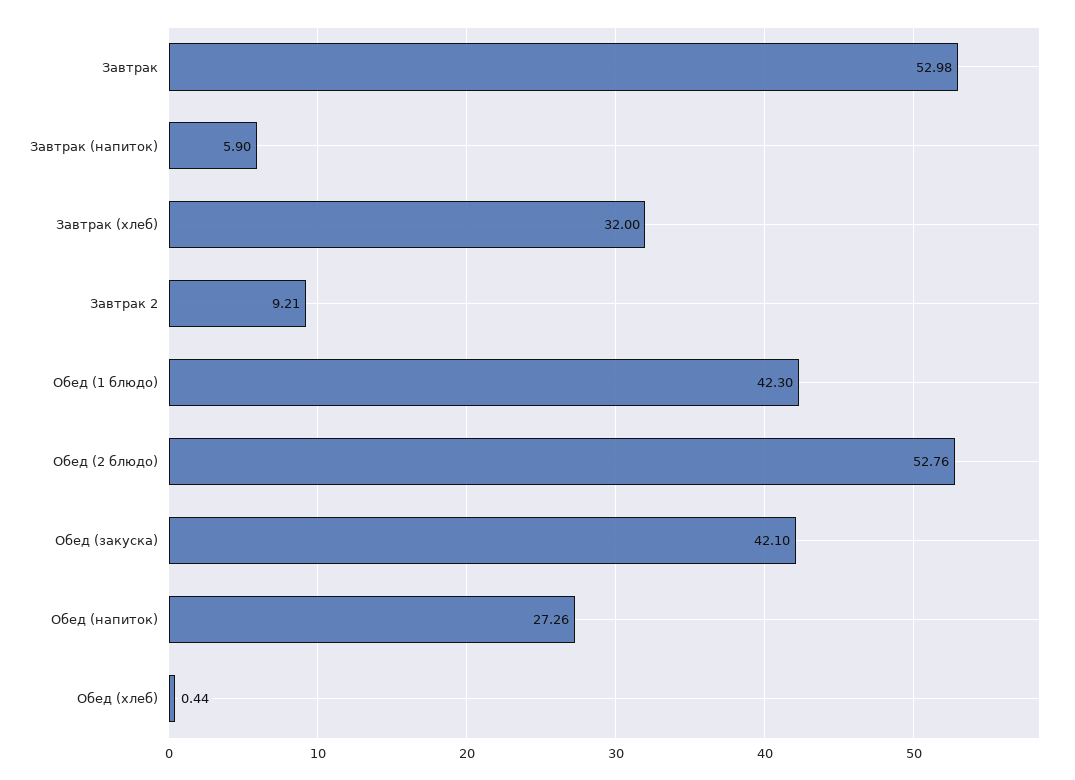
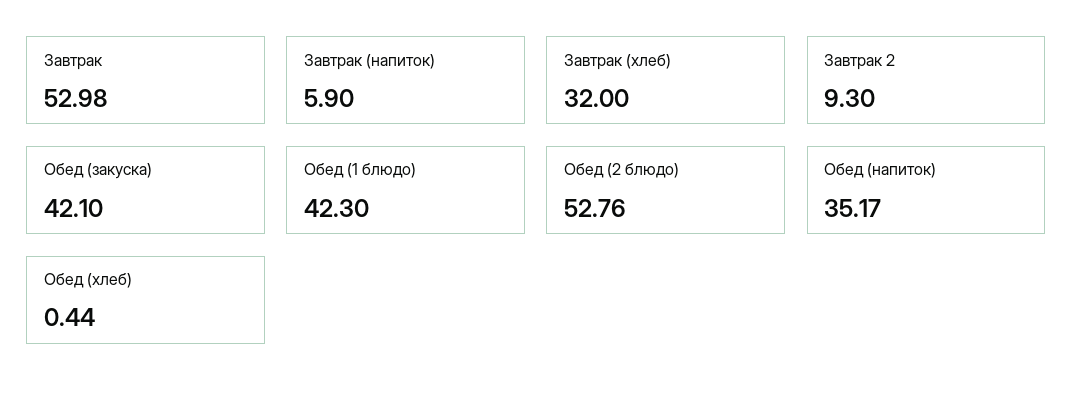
  {
    "Завтрак": 52.98,
    "Завтрак (напиток)": 5.9,
    "Завтрак (хлеб)": 32,
-   "Завтрак 2": 9.21,
+   "Завтрак 2": 9.3,
    "Обед (1 блюдо)": 42.3,
    "Обед (2 блюдо)": 52.76,
    "Обед (закуска)": 42.1,
-   "Обед (напиток)": 27.26,
+   "Обед (напиток)": 35.17,
    "Обед (хлеб)": 0.44
  }

